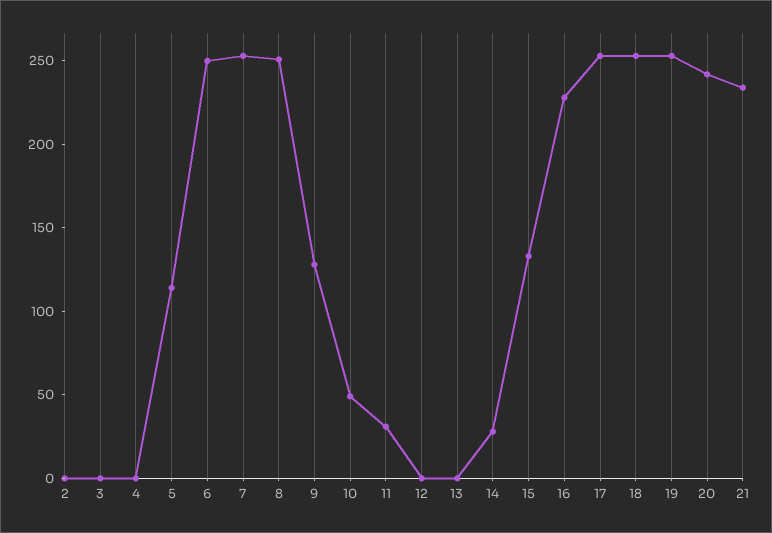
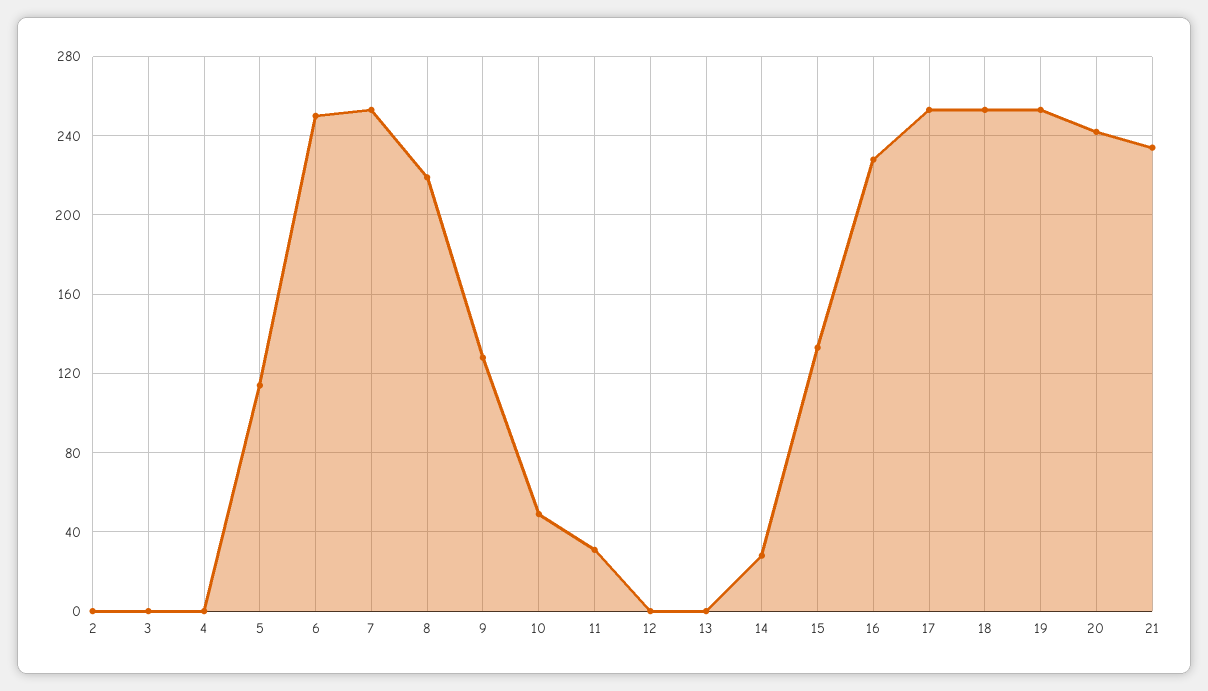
  {
    "2": 0,
    "3": 0,
    "4": 0,
    "5": 115,
    "6": 250,
    "7": 255,
-   "8": 250,
+   "8": 220,
    "9": 130,
    "10": 50,
    "11": 30,
    "12": 0,
    "13": 0,
    "14": 30,
    "15": 135,
    "16": 230,
    "17": 255,
    "18": 255,
    "19": 255,
    "20": 240,
    "21": 235
  }

